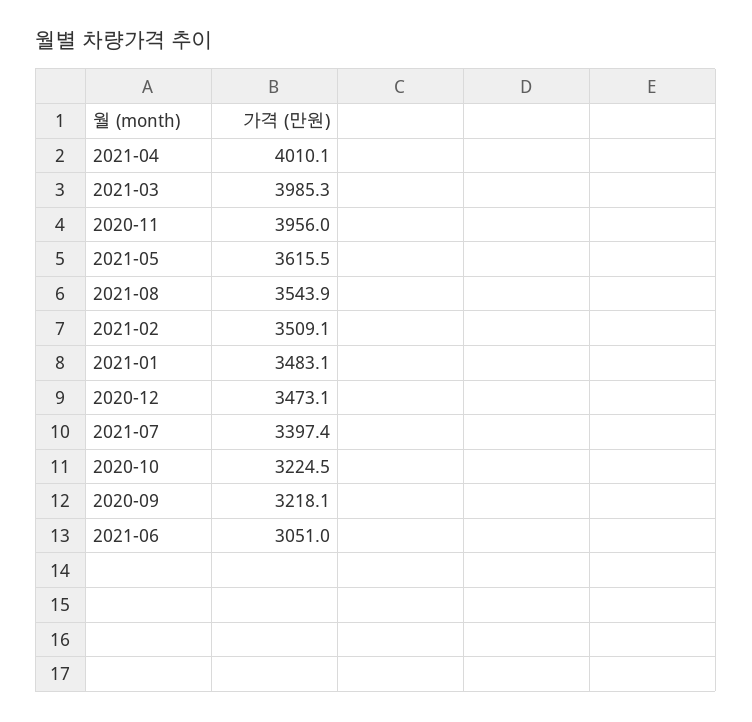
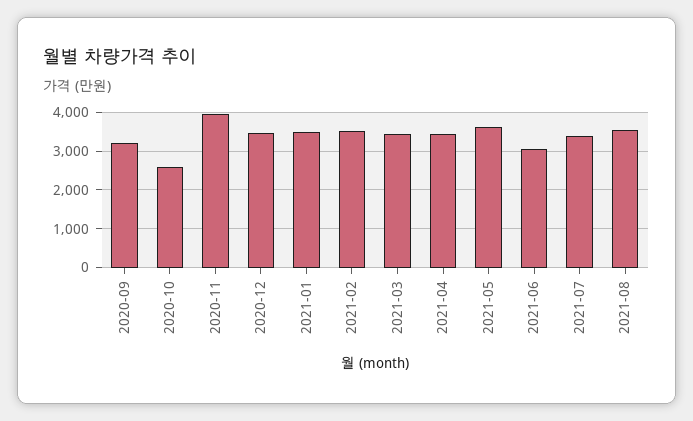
  {
-   "2021-04": 4010.1,
+   "2021-04": 3400,
-   "2021-03": 3985.3,
+   "2021-03": 3400,
    "2020-11": 3956,
    "2021-05": 3615.5,
    "2021-08": 3543.9,
    "2021-02": 3509.1,
    "2021-01": 3483.1,
    "2020-12": 3473.1,
    "2021-07": 3397.4,
-   "2020-10": 3224.5,
+   "2020-10": 2600,
    "2020-09": 3218.1,
    "2021-06": 3051
  }

